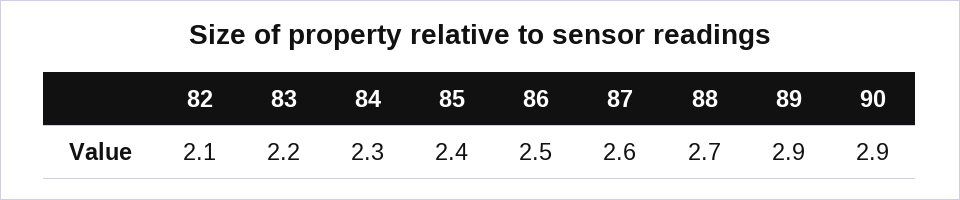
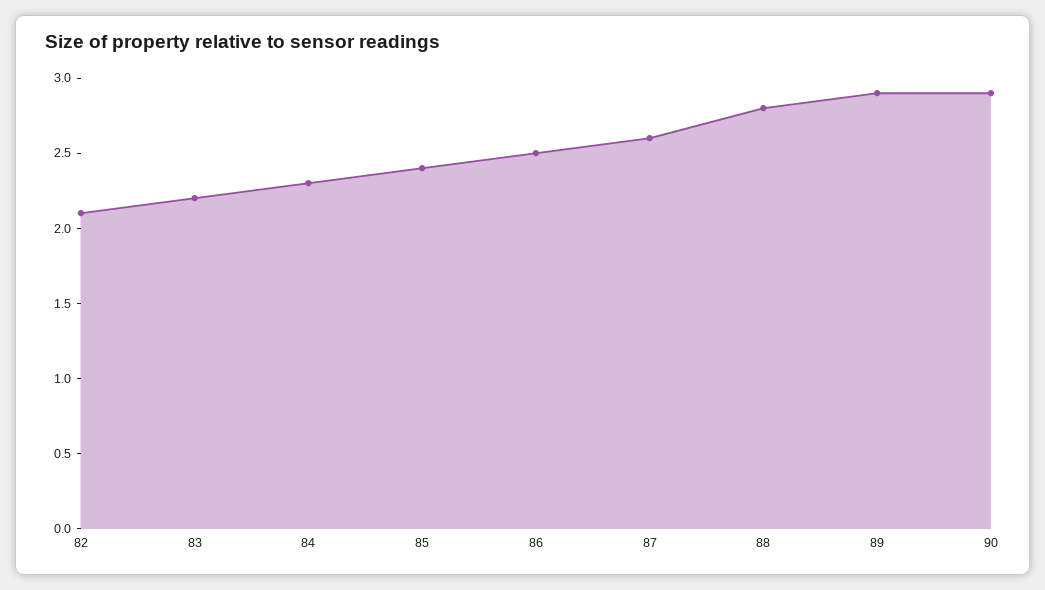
  {
    "82": 2.1,
    "83": 2.2,
    "84": 2.3,
    "85": 2.4,
    "86": 2.5,
    "87": 2.6,
-   "88": 2.7,
+   "88": 2.8,
    "89": 2.9,
    "90": 2.9
  }

